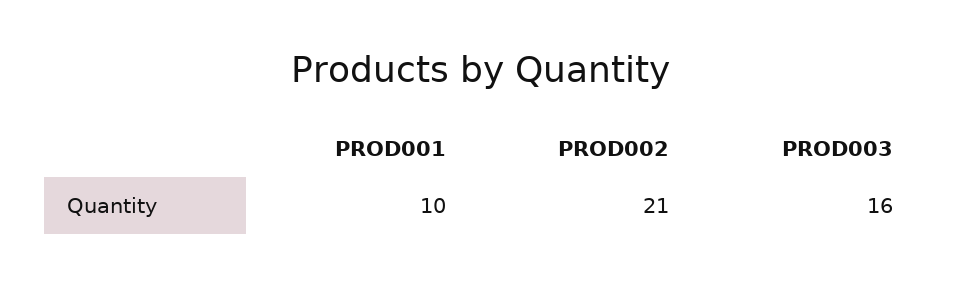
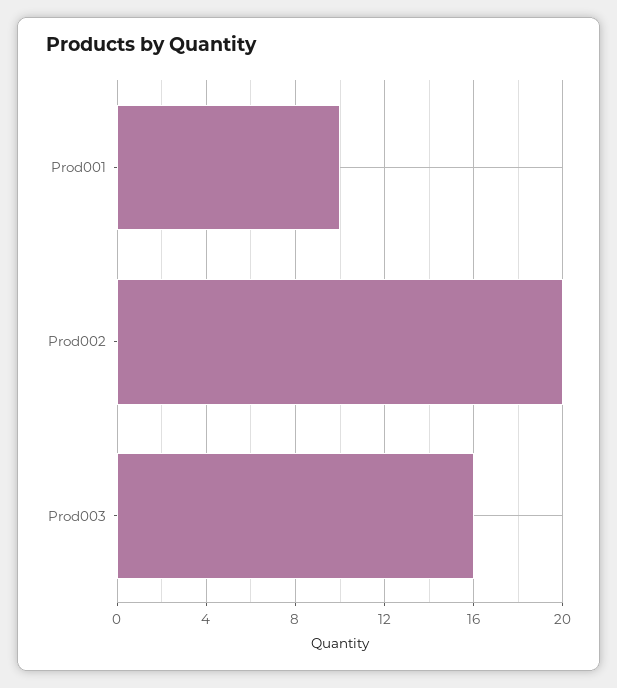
  {
    "PROD001": 10,
-   "PROD002": 21,
+   "PROD002": 20,
    "PROD003": 16
  }

